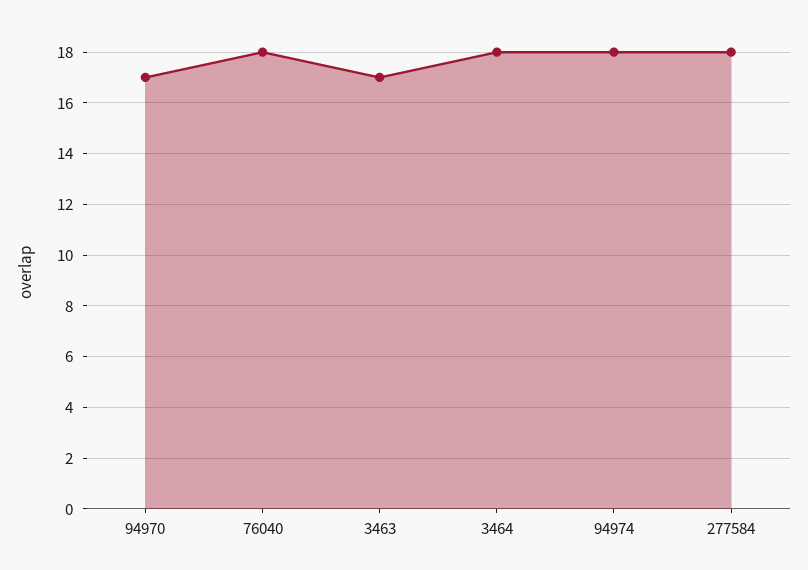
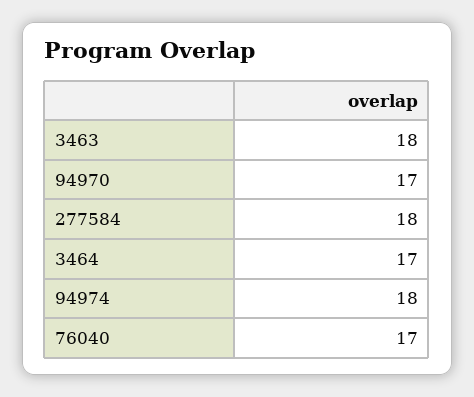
  {
    "94970": 17,
-   "76040": 18,
+   "76040": 17,
-   "3463": 17,
+   "3463": 18,
-   "3464": 18,
+   "3464": 17,
    "94974": 18,
    "277584": 18
  }

